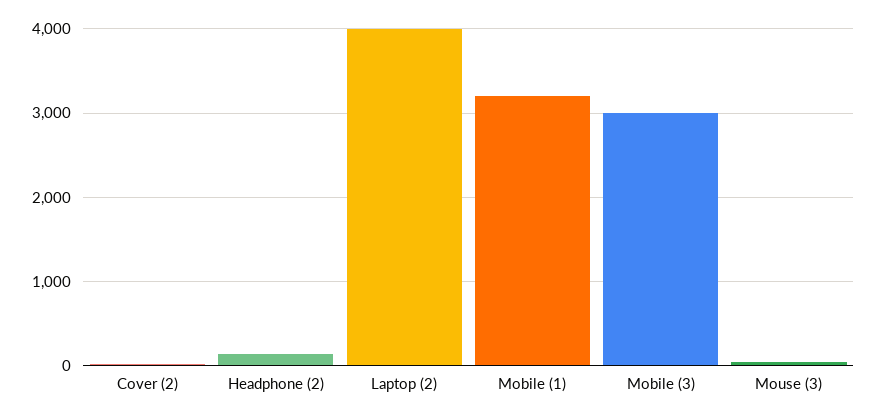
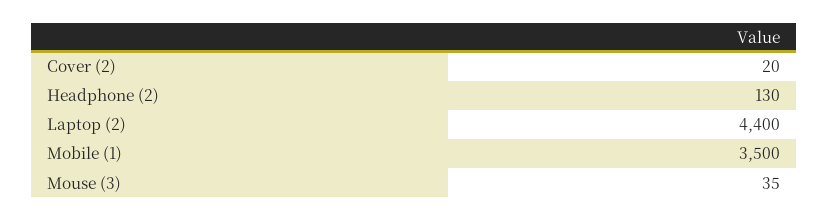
  {
    "Cover (2)": 20,
    "Headphone (2)": 130,
-   "Laptop (2)": 4000,
+   "Laptop (2)": 4400,
-   "Mobile (1)": 3200,
+   "Mobile (1)": 3500,
-   "Mobile (3)": 3000,
    "Mouse (3)": 35
  }

